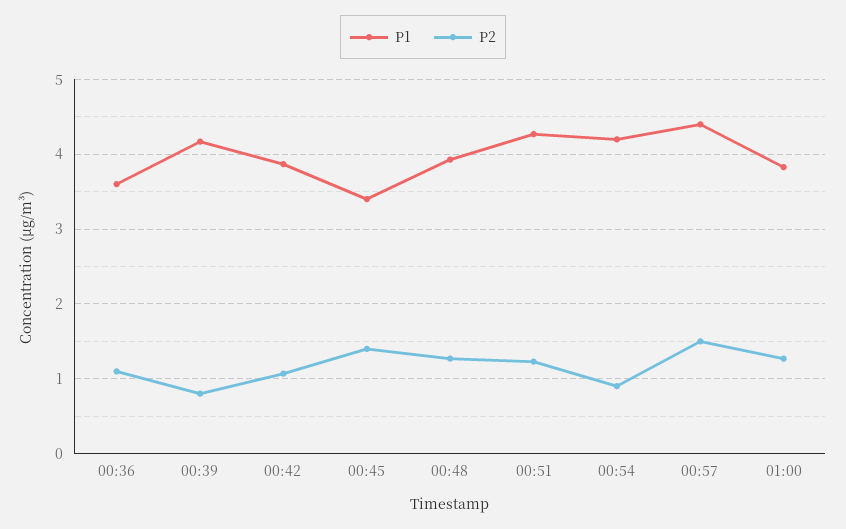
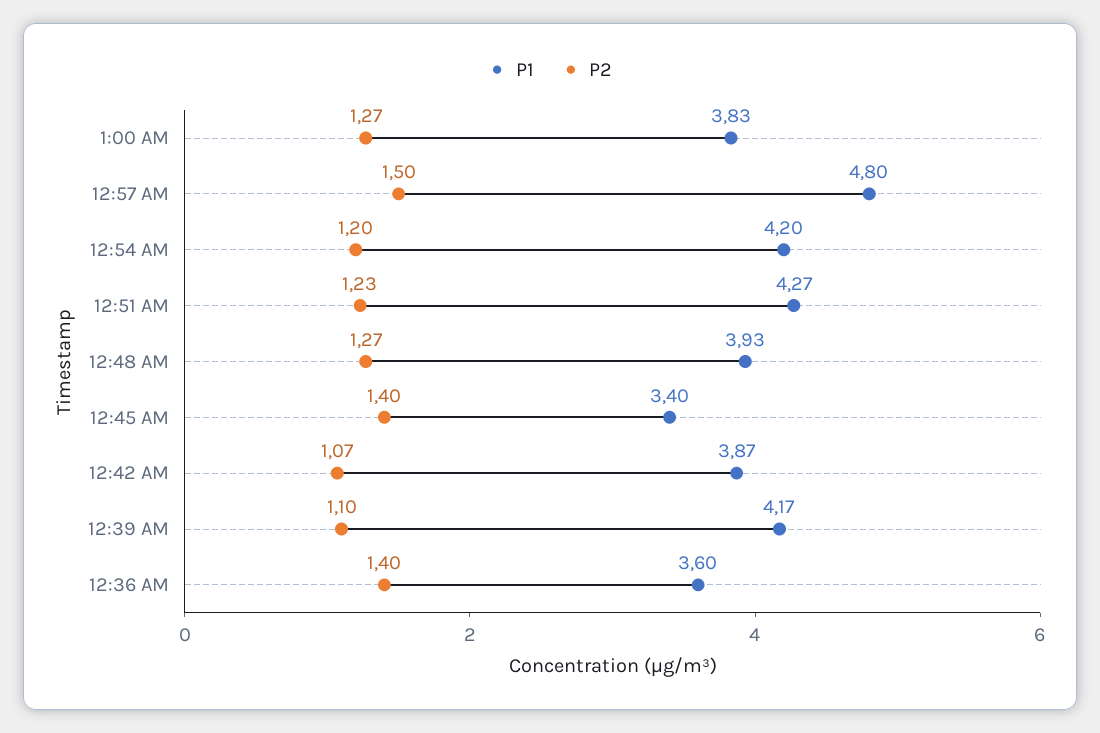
  {
    "P1": {
      "00:36": 3.6,
      "00:39": 4.17,
      "00:42": 3.87,
      "00:45": 3.4,
      "00:48": 3.93,
      "00:51": 4.27,
      "00:54": 4.2,
-     "00:57": 4.4,
+     "00:57": 4.8,
      "01:00": 3.83
    },
    "P2": {
-     "00:36": 1.1,
+     "00:36": 1.4,
-     "00:39": 0.8,
+     "00:39": 1.1,
      "00:42": 1.07,
      "00:45": 1.4,
      "00:48": 1.27,
      "00:51": 1.23,
-     "00:54": 0.9,
+     "00:54": 1.2,
      "00:57": 1.5,
      "01:00": 1.27
    }
  }

